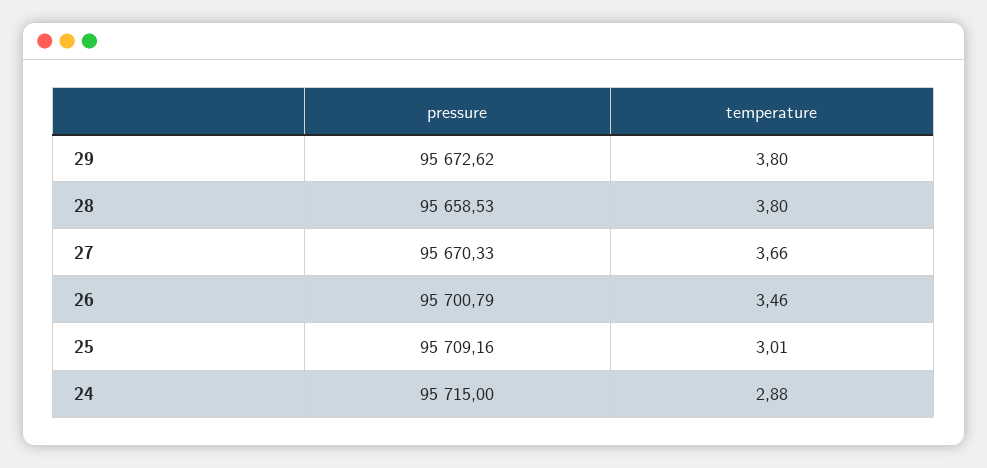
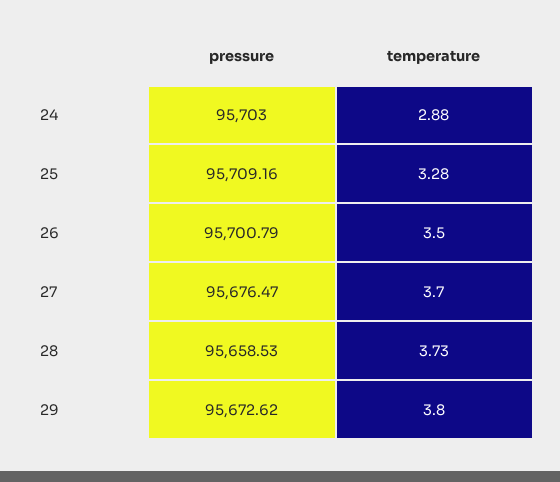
  {
    "pressure": {
      "29": 95672.62,
      "28": 95658.53,
-     "27": 95670.33,
+     "27": 95676.47,
      "26": 95700.79,
      "25": 95709.16,
-     "24": 95715
+     "24": 95703
    },
    "temperature": {
      "29": 3.8,
-     "28": 3.8,
+     "28": 3.73,
-     "27": 3.66,
+     "27": 3.7,
-     "26": 3.46,
+     "26": 3.5,
-     "25": 3.01,
+     "25": 3.28,
      "24": 2.88
    }
  }

